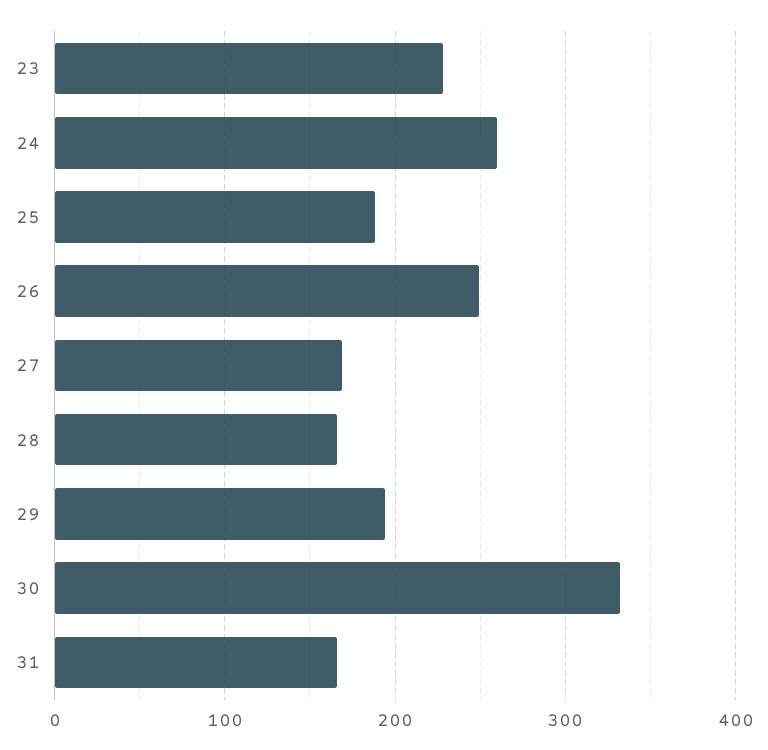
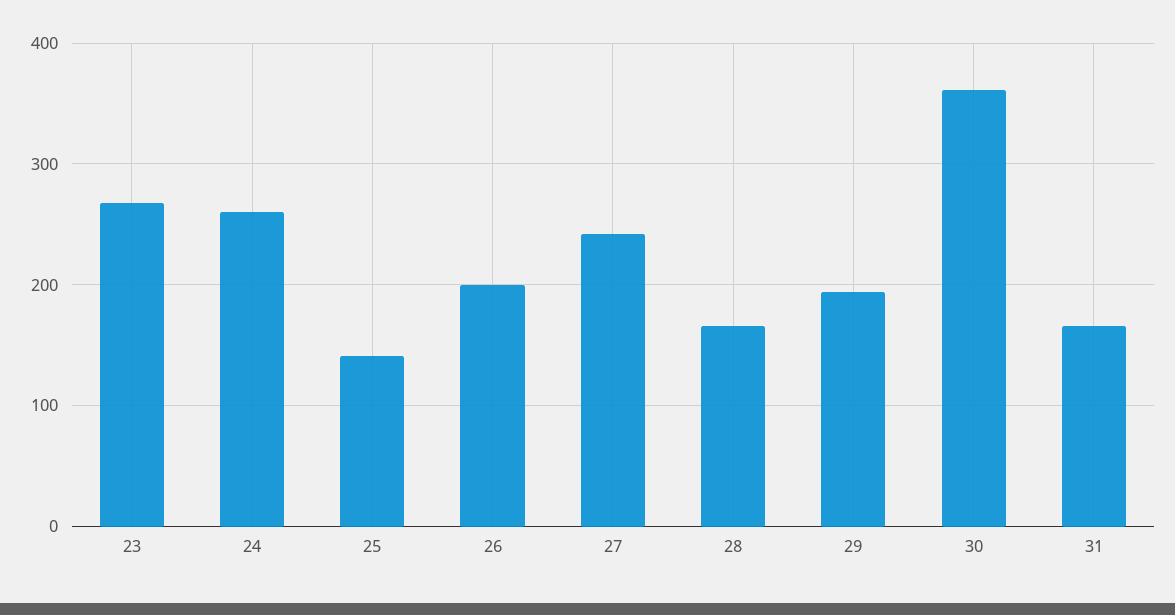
  {
-   "23": 230,
+   "23": 270,
    "24": 260,
-   "25": 190,
+   "25": 140,
-   "26": 250,
+   "26": 200,
-   "27": 170,
+   "27": 240,
    "28": 170,
    "29": 190,
-   "30": 330,
+   "30": 360,
    "31": 170
  }

